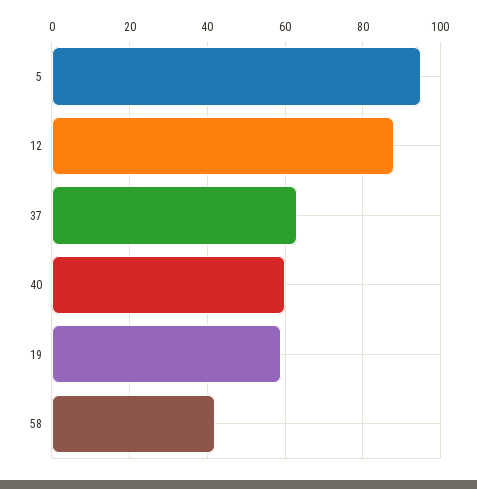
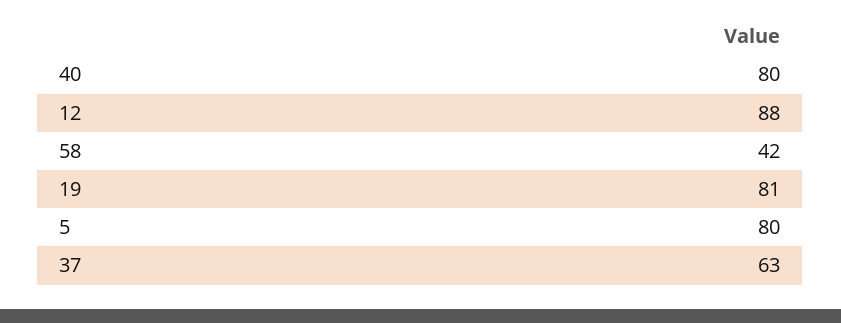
  {
-   "5": 95,
+   "5": 80,
    "12": 88,
    "37": 63,
-   "40": 60,
+   "40": 80,
-   "19": 60,
+   "19": 81,
    "58": 42
  }

